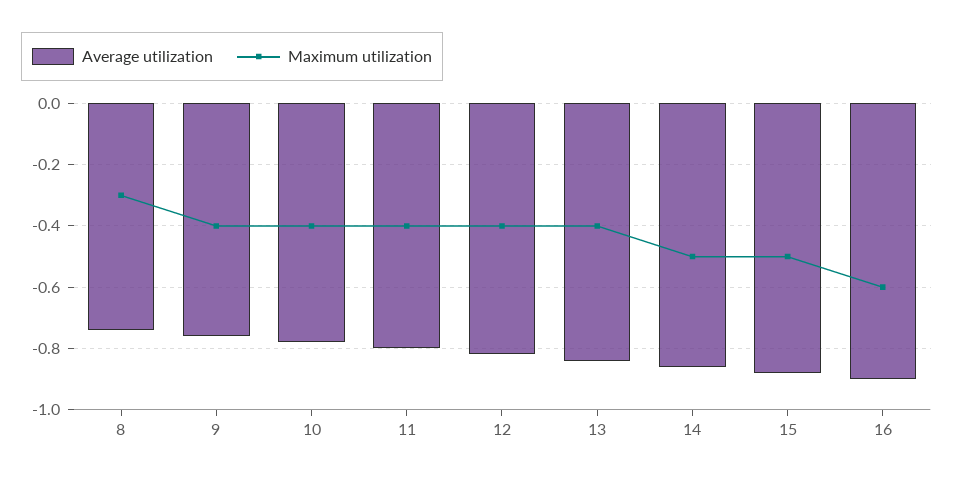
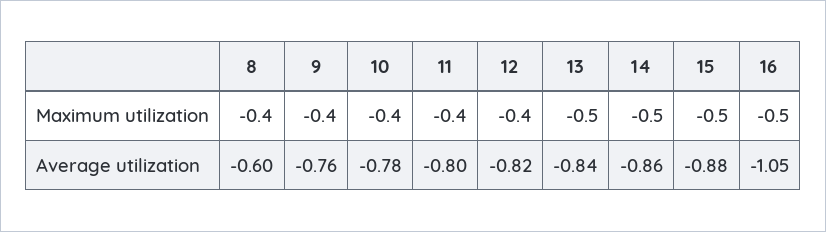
  {
    "Average utilization": {
-     "8": -0.75,
+     "8": -0.6,
      "9": -0.76,
      "10": -0.78,
      "11": -0.8,
      "12": -0.82,
      "13": -0.84,
      "14": -0.86,
      "15": -0.88,
-     "16": -0.9
+     "16": -1.05
    },
    "Maximum utilization": {
-     "8": -0.3,
+     "8": -0.4,
      "9": -0.4,
      "10": -0.4,
      "11": -0.4,
      "12": -0.4,
-     "13": -0.4,
+     "13": -0.5,
      "14": -0.5,
      "15": -0.5,
-     "16": -0.6
+     "16": -0.5
    }
  }

